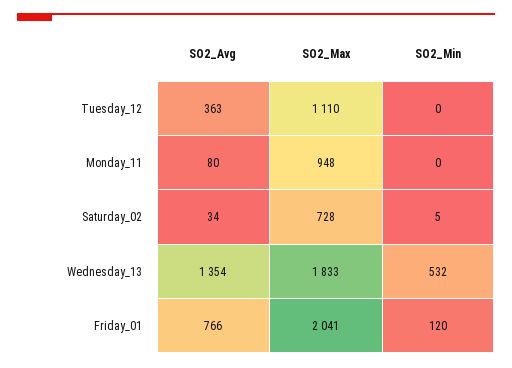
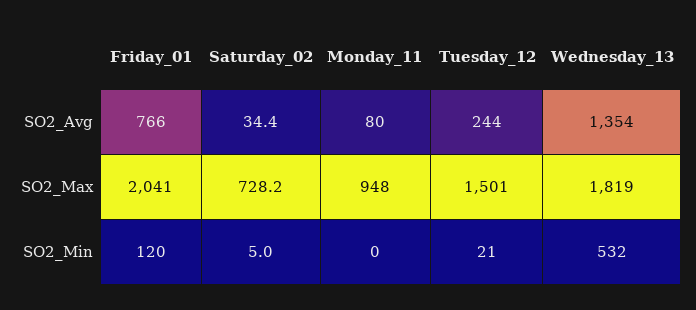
  {
    "SO2_Avg": {
-     "Tuesday_12": 363,
+     "Tuesday_12": 244,
      "Monday_11": 80,
      "Saturday_02": 34.4,
      "Wednesday_13": 1354,
      "Friday_01": 766
    },
    "SO2_Max": {
-     "Tuesday_12": 1110,
+     "Tuesday_12": 1501,
      "Monday_11": 948,
      "Saturday_02": 728.2,
-     "Wednesday_13": 1833,
+     "Wednesday_13": 1819,
      "Friday_01": 2041
    },
    "SO2_Min": {
-     "Tuesday_12": 0,
+     "Tuesday_12": 21,
      "Monday_11": 0,
      "Saturday_02": 5,
      "Wednesday_13": 532,
      "Friday_01": 120
    }
  }

